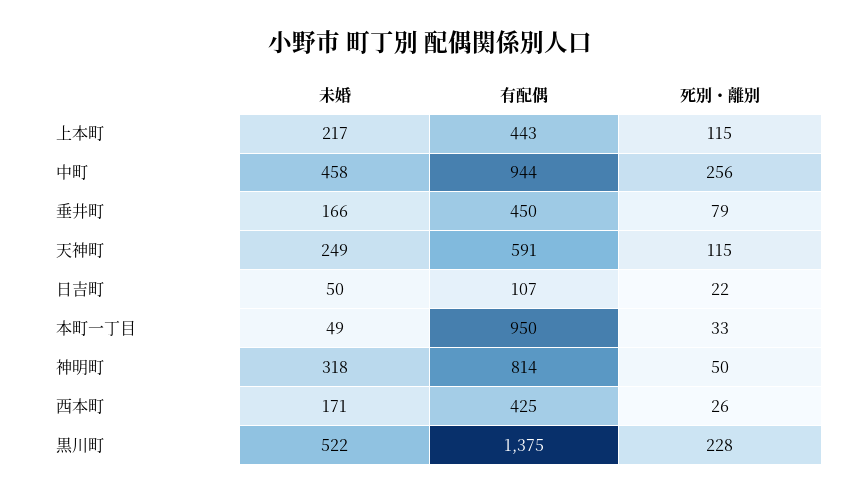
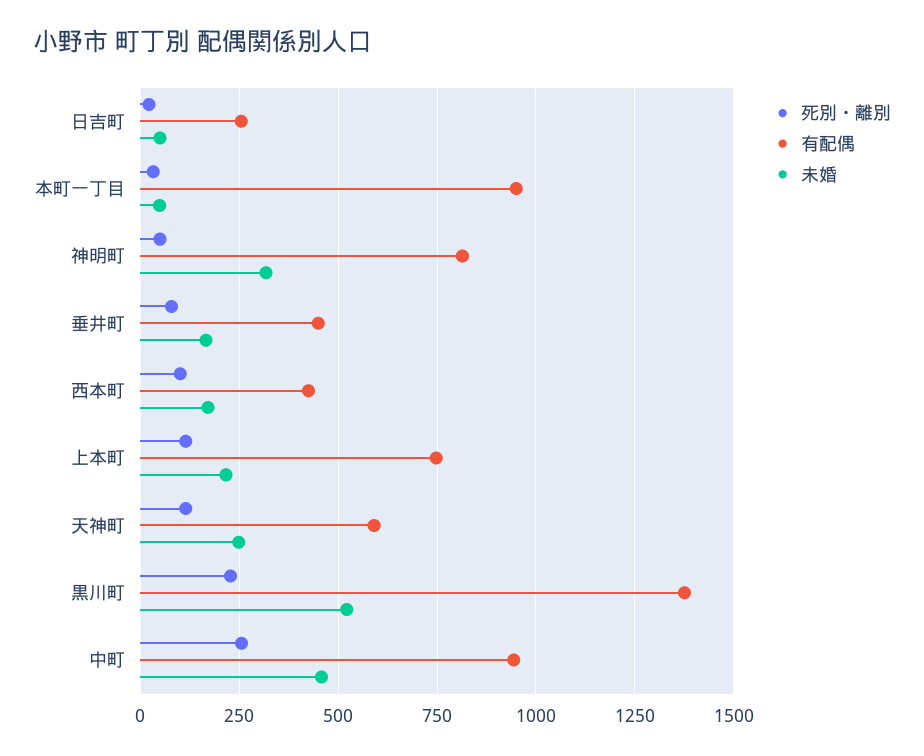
  {
    "未婚": {
      "上本町": 217,
      "中町": 458,
      "垂井町": 166,
      "天神町": 249,
      "日吉町": 50,
      "本町一丁目": 49,
      "神明町": 318,
      "西本町": 171,
      "黒川町": 522
    },
    "有配偶": {
-     "上本町": 443,
+     "上本町": 750,
      "中町": 944,
      "垂井町": 450,
      "天神町": 591,
-     "日吉町": 107,
+     "日吉町": 250,
      "本町一丁目": 950,
      "神明町": 814,
      "西本町": 425,
      "黒川町": 1375
    },
    "死別・離別": {
      "上本町": 115,
      "中町": 256,
      "垂井町": 79,
      "天神町": 115,
      "日吉町": 22,
      "本町一丁目": 33,
      "神明町": 50,
-     "西本町": 26,
+     "西本町": 100,
      "黒川町": 228
    }
  }

